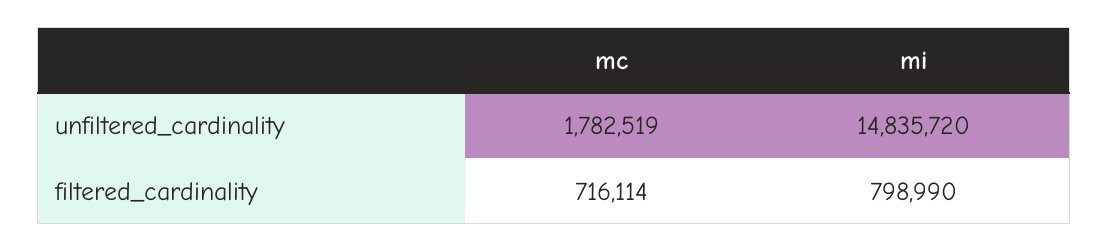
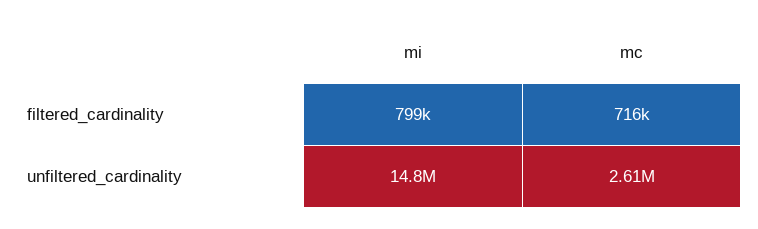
  {
    "mc": {
-     "unfiltered_cardinality": 1782519,
+     "unfiltered_cardinality": 2610000,
      "filtered_cardinality": 716114
    },
    "mi": {
      "unfiltered_cardinality": 14835720,
      "filtered_cardinality": 798990
    }
  }

